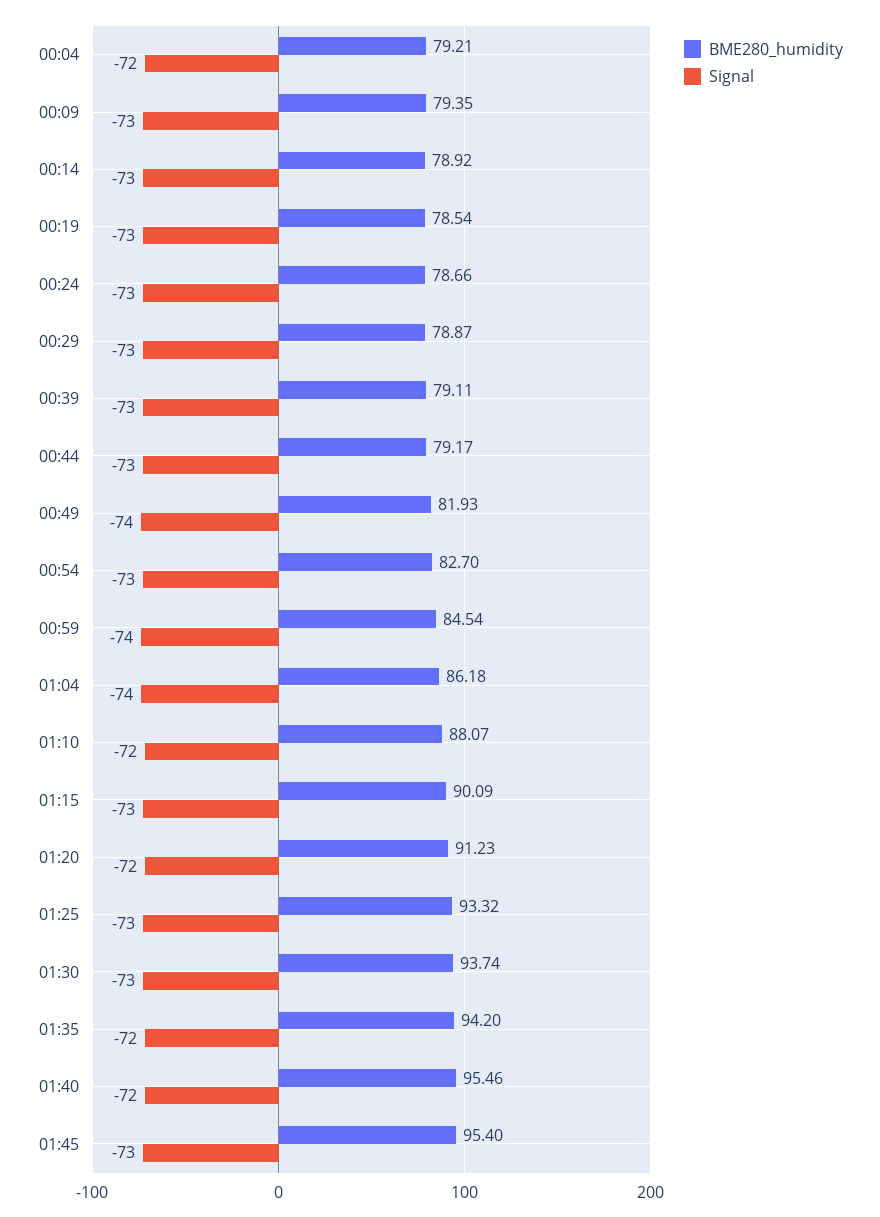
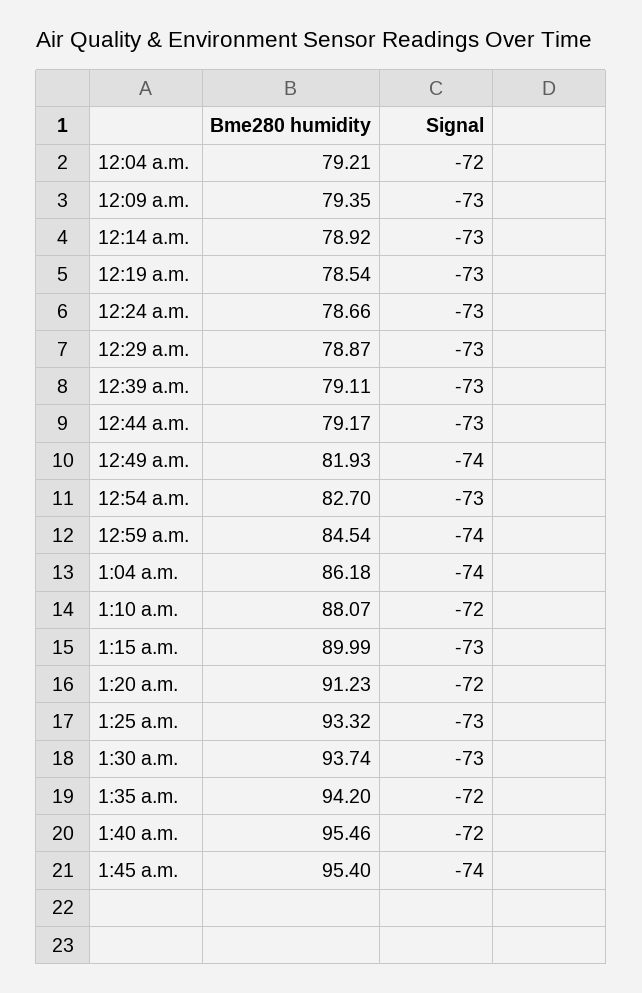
  {
    "BME280_humidity": {
      "00:04": 79.21,
      "00:09": 79.35,
      "00:14": 78.92,
      "00:19": 78.54,
      "00:24": 78.66,
      "00:29": 78.87,
      "00:39": 79.11,
      "00:44": 79.17,
      "00:49": 81.93,
      "00:54": 82.7,
      "00:59": 84.54,
      "01:04": 86.18,
      "01:10": 88.07,
-     "01:15": 90.09,
+     "01:15": 89.99,
      "01:20": 91.23,
      "01:25": 93.32,
      "01:30": 93.74,
      "01:35": 94.2,
      "01:40": 95.46,
      "01:45": 95.4
    },
    "Signal": {
      "00:04": -72,
      "00:09": -73,
      "00:14": -73,
      "00:19": -73,
      "00:24": -73,
      "00:29": -73,
      "00:39": -73,
      "00:44": -73,
      "00:49": -74,
      "00:54": -73,
      "00:59": -74,
      "01:04": -74,
      "01:10": -72,
      "01:15": -73,
      "01:20": -72,
      "01:25": -73,
      "01:30": -73,
      "01:35": -72,
      "01:40": -72,
-     "01:45": -73
+     "01:45": -74
    }
  }

